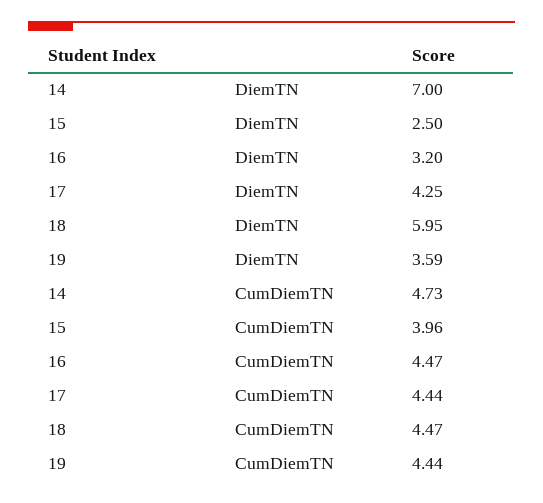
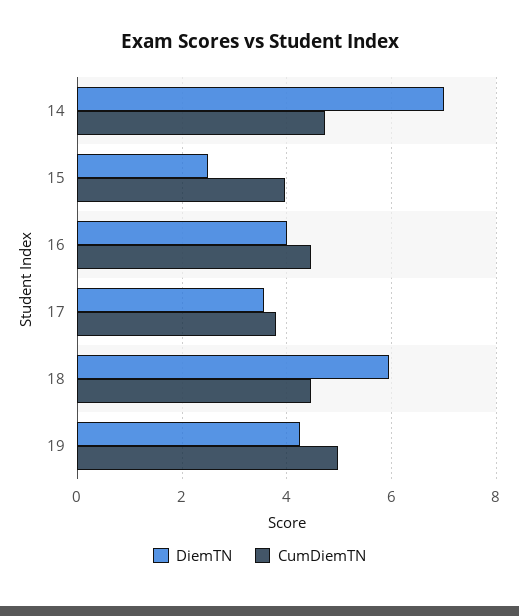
  {
    "DiemTN": {
      "14": 7,
      "15": 2.5,
-     "16": 3.2,
+     "16": 4,
-     "17": 4.25,
+     "17": 3.6,
      "18": 5.95,
-     "19": 3.59
+     "19": 4.2
    },
    "CumDiemTN": {
      "14": 4.73,
      "15": 3.96,
      "16": 4.47,
-     "17": 4.44,
+     "17": 3.8,
      "18": 4.47,
-     "19": 4.44
+     "19": 5
    }
  }

